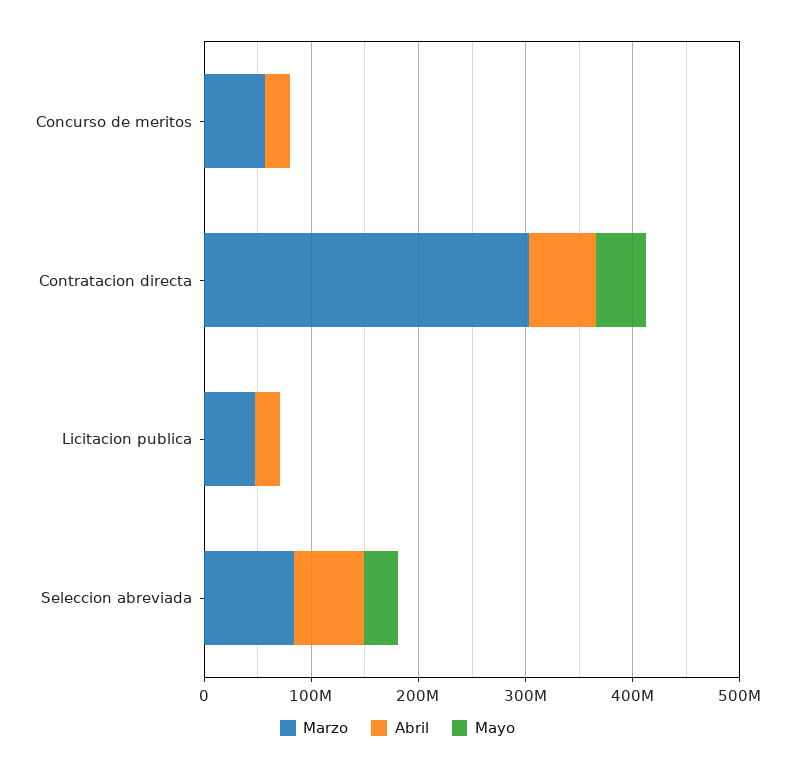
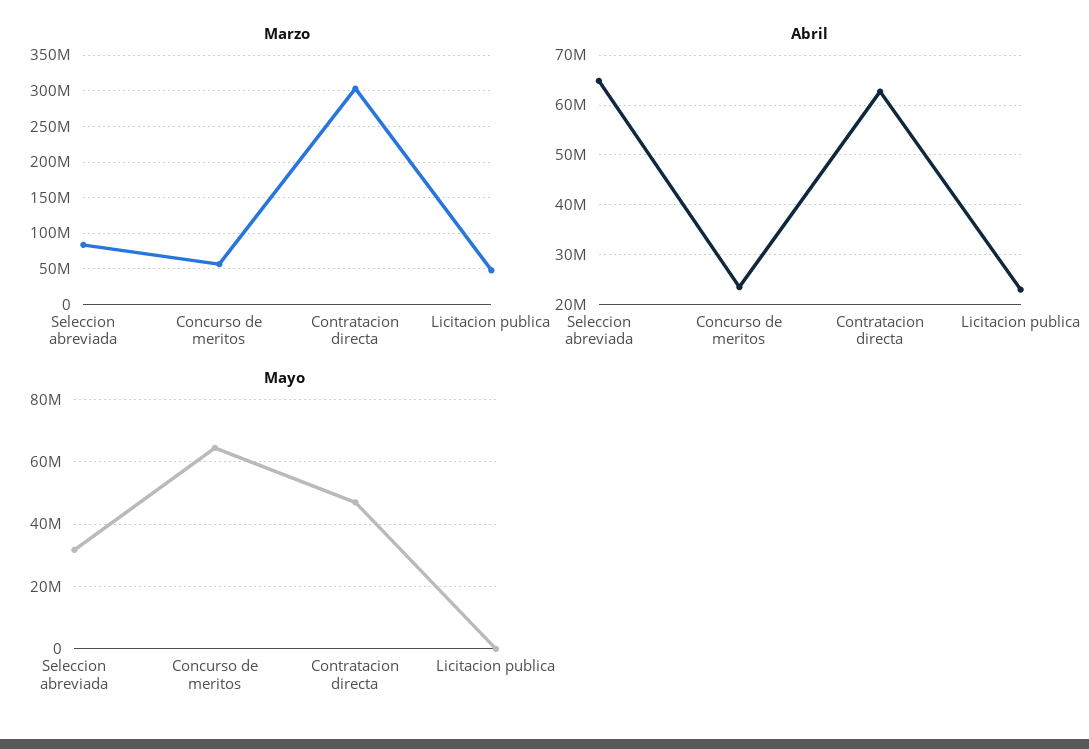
  {
    "Marzo": {
      "Concurso de meritos": 60000000,
      "Contratacion directa": 300000000,
      "Licitacion publica": 50000000,
      "Seleccion abreviada": 80000000
    },
    "Abril": {
      "Concurso de meritos": 24000000,
      "Contratacion directa": 62000000,
      "Licitacion publica": 22000000,
      "Seleccion abreviada": 64000000
    },
    "Mayo": {
-     "Concurso de meritos": 0,
+     "Concurso de meritos": 64000000,
      "Contratacion directa": 48000000,
      "Licitacion publica": 0,
      "Seleccion abreviada": 32000000
    }
  }

